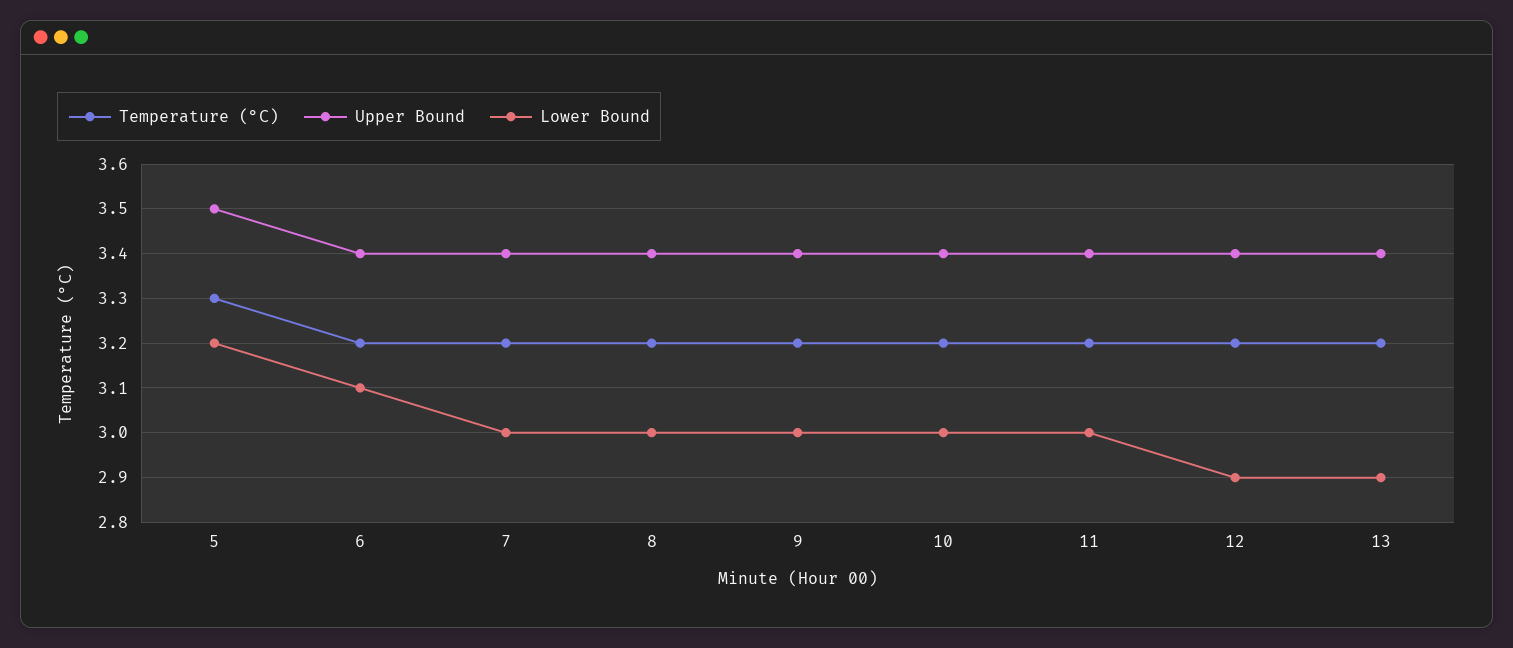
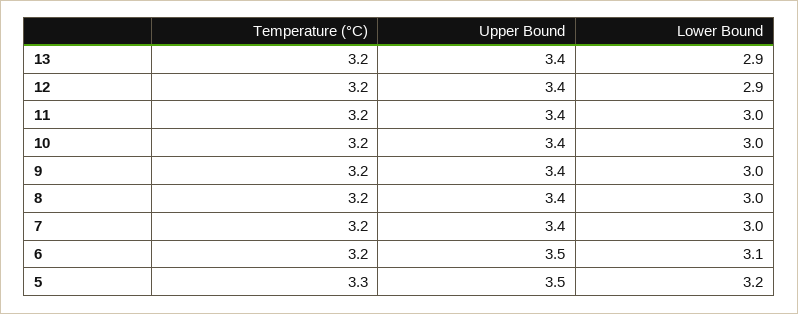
  {
    "Temperature (°C)": {
      "5": 3.3,
      "6": 3.2,
      "7": 3.2,
      "8": 3.2,
      "9": 3.2,
      "10": 3.2,
      "11": 3.2,
      "12": 3.2,
      "13": 3.2
    },
    "Upper Bound": {
      "5": 3.5,
-     "6": 3.4,
+     "6": 3.5,
      "7": 3.4,
      "8": 3.4,
      "9": 3.4,
      "10": 3.4,
      "11": 3.4,
      "12": 3.4,
      "13": 3.4
    },
    "Lower Bound": {
      "5": 3.2,
      "6": 3.1,
      "7": 3,
      "8": 3,
      "9": 3,
      "10": 3,
      "11": 3,
      "12": 2.9,
      "13": 2.9
    }
  }

